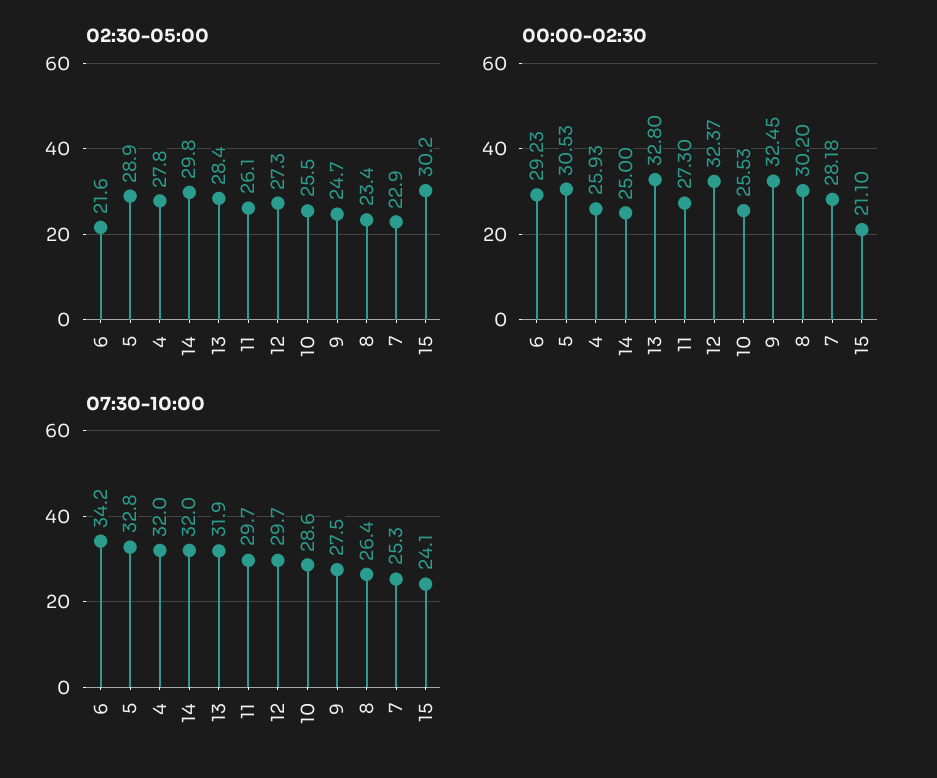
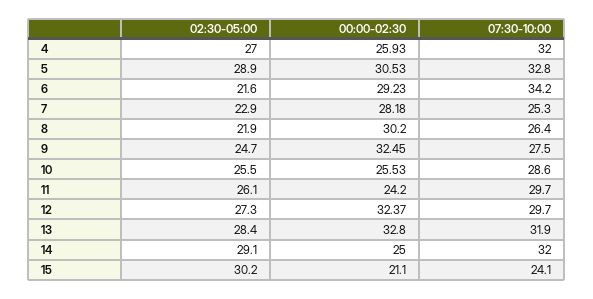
  {
    "02:30-05:00": {
      "6": 21.6,
      "5": 28.9,
-     "4": 27.8,
+     "4": 27,
-     "14": 29.8,
+     "14": 29.1,
      "13": 28.4,
      "11": 26.1,
      "12": 27.3,
      "10": 25.5,
      "9": 24.7,
-     "8": 23.4,
+     "8": 21.9,
      "7": 22.9,
      "15": 30.2
    },
    "00:00-02:30": {
      "6": 29.23,
      "5": 30.53,
      "4": 25.93,
      "14": 25,
      "13": 32.8,
-     "11": 27.3,
+     "11": 24.2,
      "12": 32.37,
      "10": 25.53,
      "9": 32.45,
      "8": 30.2,
      "7": 28.18,
      "15": 21.1
    },
    "07:30-10:00": {
      "6": 34.2,
      "5": 32.8,
      "4": 32,
      "14": 32,
      "13": 31.9,
      "11": 29.7,
      "12": 29.7,
      "10": 28.6,
      "9": 27.5,
      "8": 26.4,
      "7": 25.3,
      "15": 24.1
    }
  }

